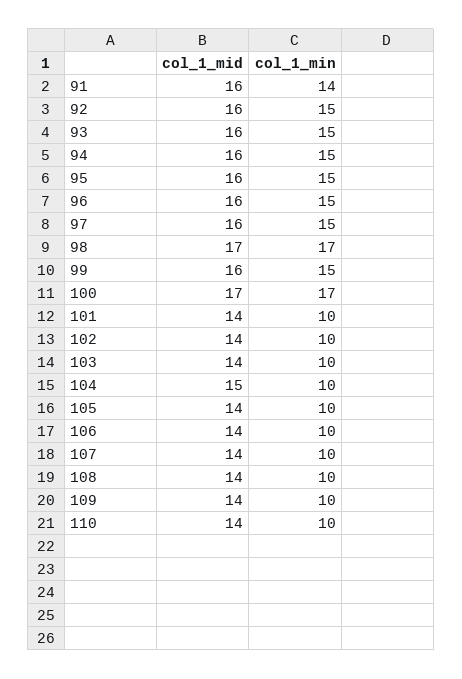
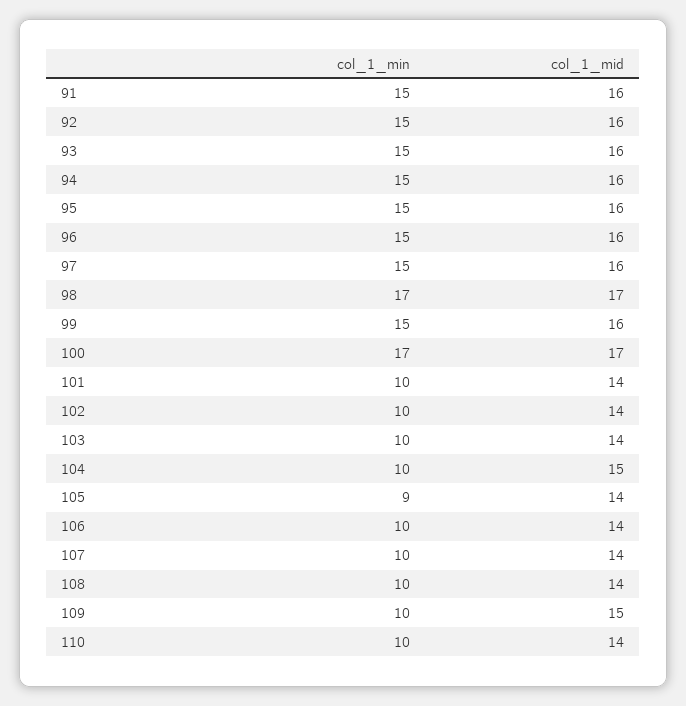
  {
    "col_1_mid": {
      "91": 16,
      "92": 16,
      "93": 16,
      "94": 16,
      "95": 16,
      "96": 16,
      "97": 16,
      "98": 17,
      "99": 16,
      "100": 17,
      "101": 14,
      "102": 14,
      "103": 14,
      "104": 15,
      "105": 14,
      "106": 14,
      "107": 14,
      "108": 14,
-     "109": 14,
+     "109": 15,
      "110": 14
    },
    "col_1_min": {
-     "91": 14,
+     "91": 15,
      "92": 15,
      "93": 15,
      "94": 15,
      "95": 15,
      "96": 15,
      "97": 15,
      "98": 17,
      "99": 15,
      "100": 17,
      "101": 10,
      "102": 10,
      "103": 10,
      "104": 10,
-     "105": 10,
+     "105": 9,
      "106": 10,
      "107": 10,
      "108": 10,
      "109": 10,
      "110": 10
    }
  }

